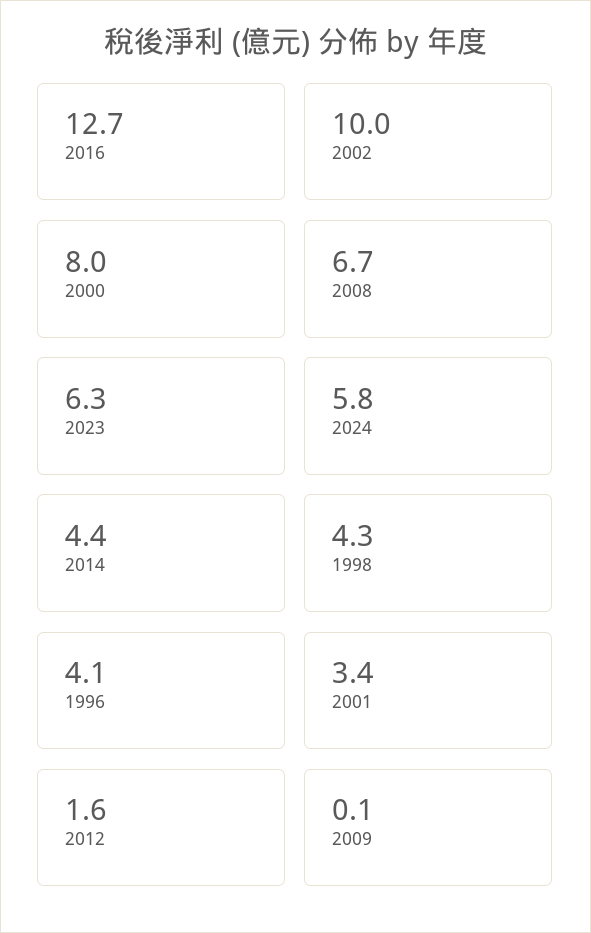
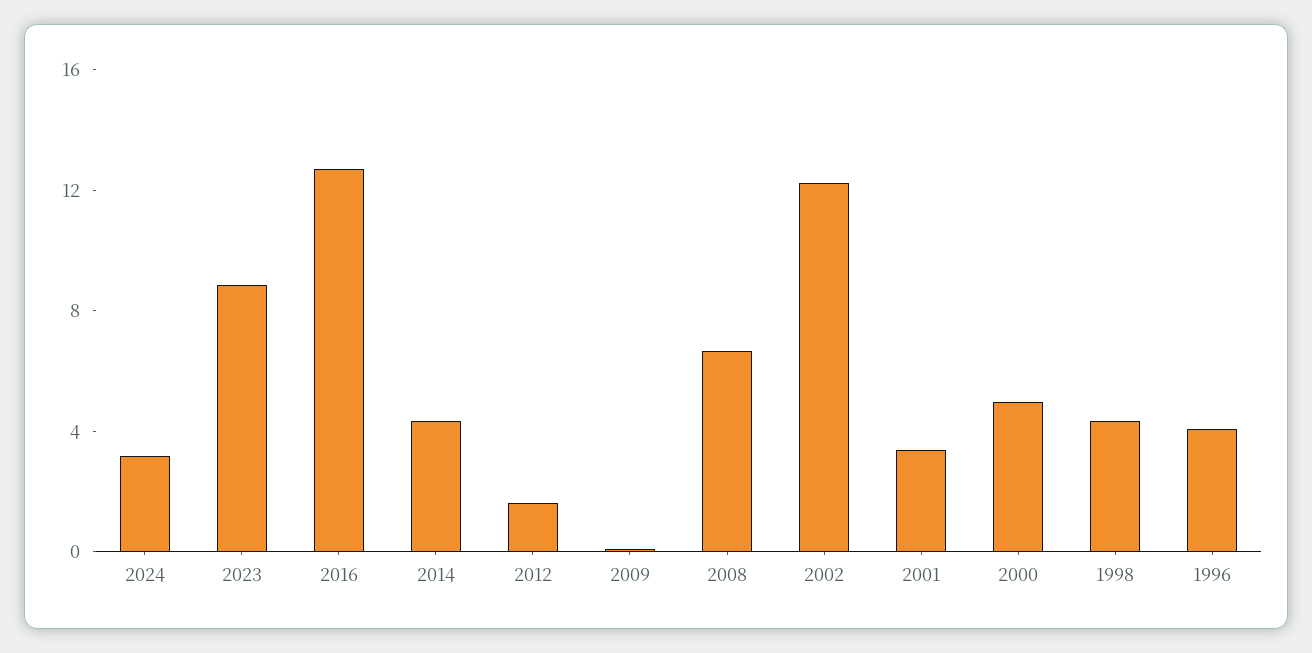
  {
    "2016": 12.7,
-   "2002": 10,
+   "2002": 12,
-   "2000": 8,
+   "2000": 5,
    "2008": 6.7,
-   "2023": 6.3,
+   "2023": 9,
-   "2024": 5.8,
+   "2024": 3,
    "2014": 4.4,
    "1998": 4.3,
    "1996": 4.1,
    "2001": 3.4,
    "2012": 1.6,
    "2009": 0.1
  }

